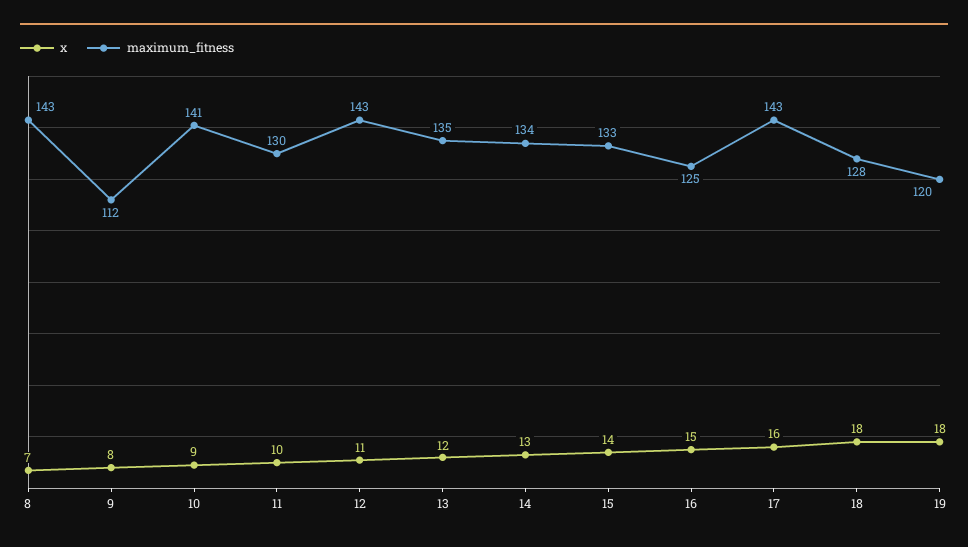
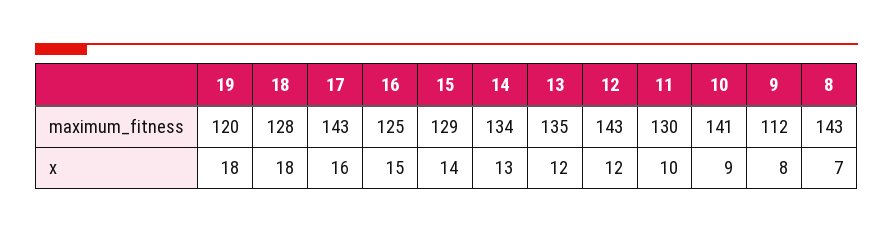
  {
    "x": {
      "8": 7,
      "9": 8,
      "10": 9,
      "11": 10,
-     "12": 11,
+     "12": 12,
      "13": 12,
      "14": 13,
      "15": 14,
      "16": 15,
      "17": 16,
      "18": 18,
      "19": 18
    },
    "maximum_fitness": {
      "8": 143,
      "9": 112,
      "10": 141,
      "11": 130,
      "12": 143,
      "13": 135,
      "14": 134,
-     "15": 133,
+     "15": 129,
      "16": 125,
      "17": 143,
      "18": 128,
      "19": 120
    }
  }

